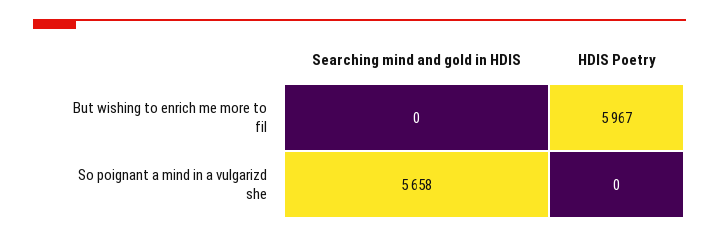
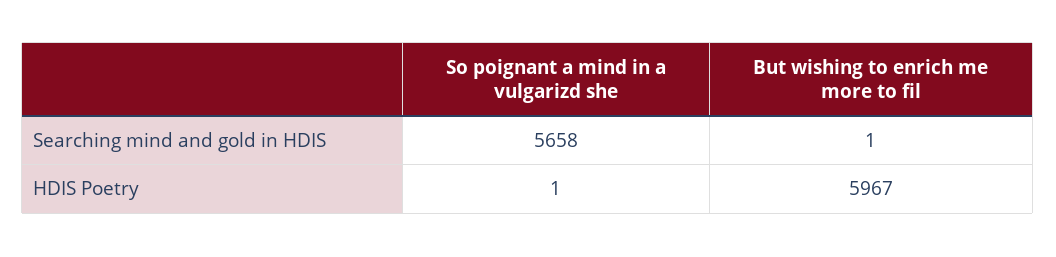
  {
    "Searching mind and gold in HDIS": {
-     "But wishing to enrich me more to fil": 0,
+     "But wishing to enrich me more to fil": 1,
      "So poignant a mind in a vulgarizd she": 5658
    },
    "HDIS Poetry": {
      "But wishing to enrich me more to fil": 5967,
-     "So poignant a mind in a vulgarizd she": 0
+     "So poignant a mind in a vulgarizd she": 1
    }
  }

